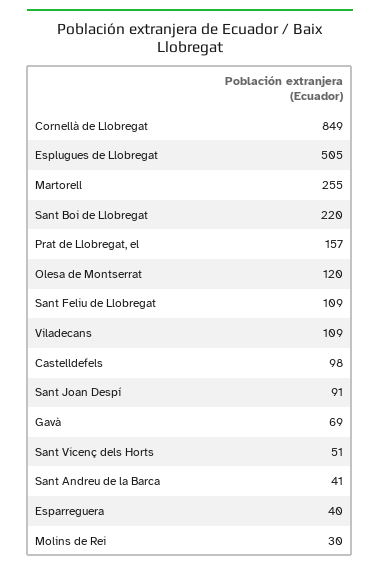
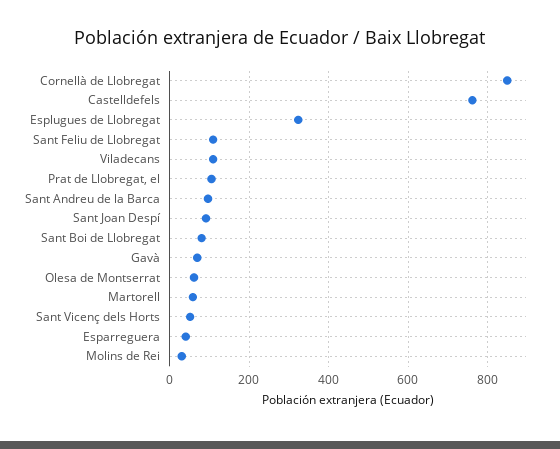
  {
    "Cornellà de Llobregat": 849,
-   "Esplugues de Llobregat": 505,
+   "Esplugues de Llobregat": 320,
-   "Martorell": 255,
+   "Martorell": 60,
-   "Sant Boi de Llobregat": 220,
+   "Sant Boi de Llobregat": 80,
-   "Prat de Llobregat, el": 157,
+   "Prat de Llobregat, el": 100,
-   "Olesa de Montserrat": 120,
+   "Olesa de Montserrat": 60,
    "Sant Feliu de Llobregat": 109,
    "Viladecans": 109,
-   "Castelldefels": 98,
+   "Castelldefels": 760,
    "Sant Joan Despí": 91,
    "Gavà": 69,
    "Sant Vicenç dels Horts": 51,
-   "Sant Andreu de la Barca": 41,
+   "Sant Andreu de la Barca": 100,
    "Esparreguera": 40,
    "Molins de Rei": 30
  }

